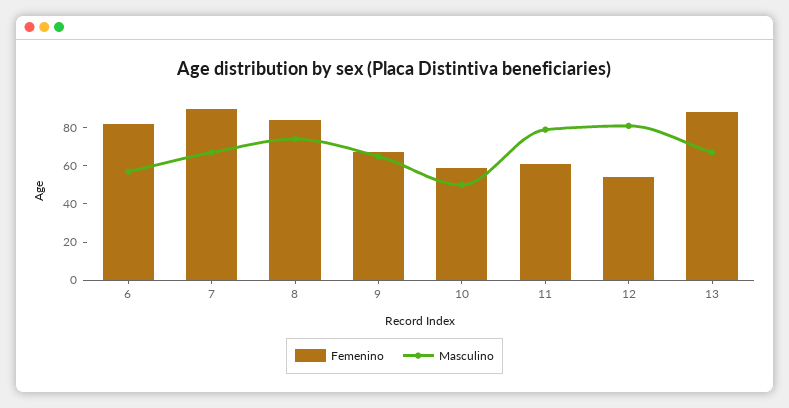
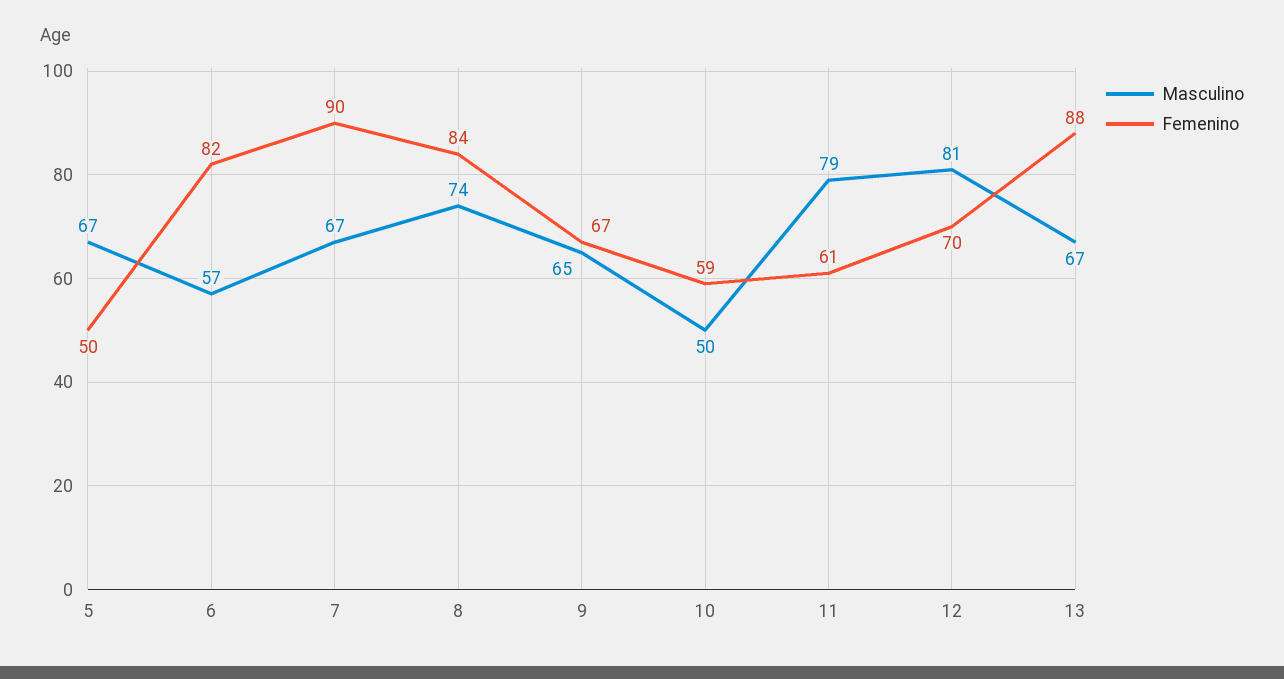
  {
    "Femenino": {
      "6": 82,
      "7": 90,
      "8": 84,
      "9": 67,
      "10": 59,
      "11": 61,
-     "12": 55,
+     "12": 70,
-     "13": 88
+     "13": 88,
+     "5": 50
    },
    "Masculino": {
      "6": 57,
      "7": 67,
      "8": 74,
      "9": 65,
      "10": 50,
      "11": 79,
      "12": 81,
-     "13": 67
+     "13": 67,
+     "5": 67
    }
  }

